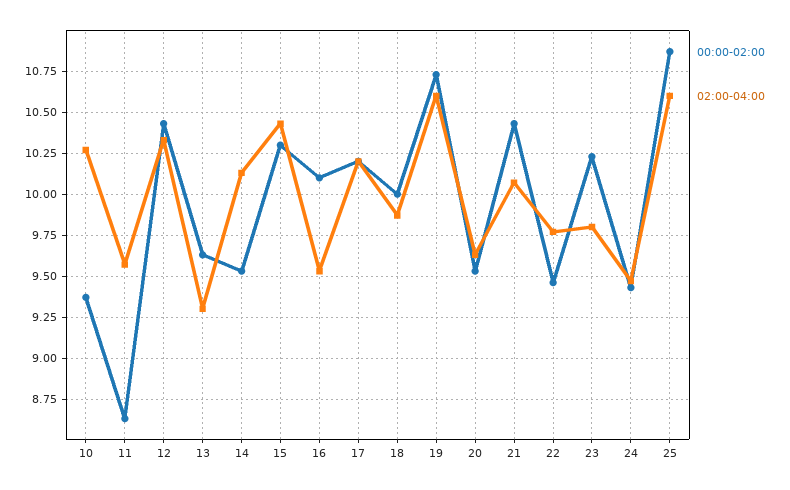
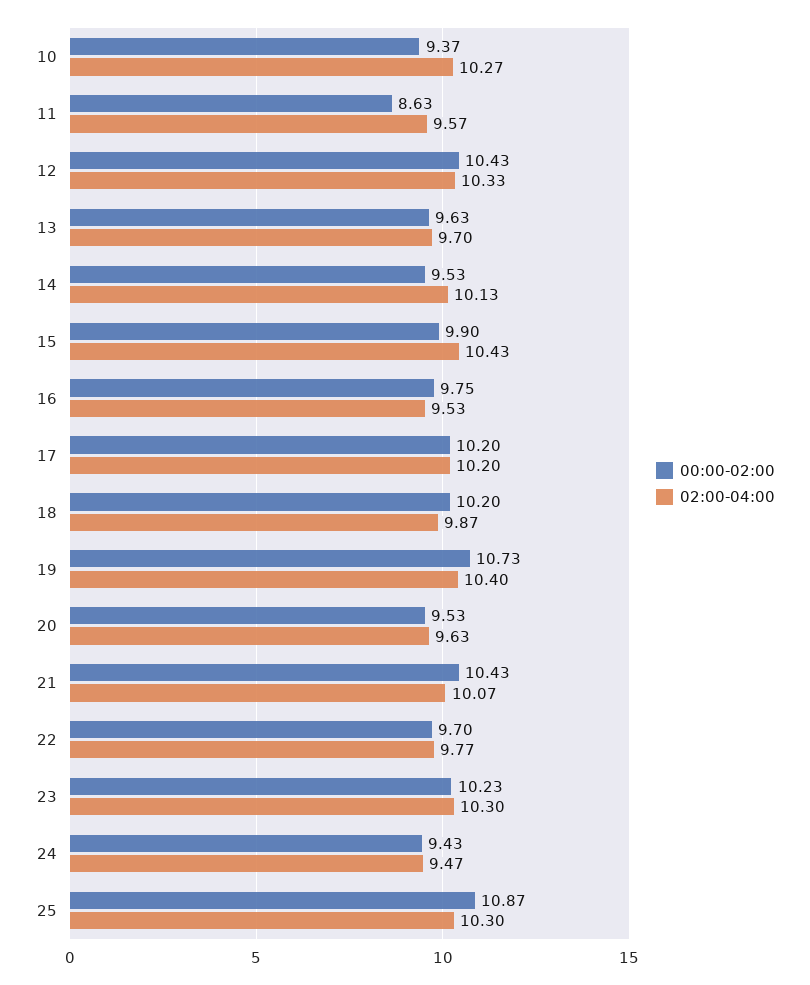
  {
    "00:00-02:00": {
      "10": 9.37,
      "11": 8.63,
      "12": 10.43,
      "13": 9.63,
      "14": 9.53,
-     "15": 10.3,
+     "15": 9.9,
-     "16": 10.1,
+     "16": 9.75,
      "17": 10.2,
-     "18": 10,
+     "18": 10.2,
      "19": 10.73,
      "20": 9.53,
      "21": 10.43,
-     "22": 9.45,
+     "22": 9.7,
      "23": 10.23,
      "24": 9.43,
      "25": 10.87
    },
    "02:00-04:00": {
      "10": 10.27,
      "11": 9.57,
      "12": 10.33,
-     "13": 9.3,
+     "13": 9.7,
      "14": 10.13,
      "15": 10.43,
      "16": 9.53,
      "17": 10.2,
      "18": 9.87,
-     "19": 10.6,
+     "19": 10.4,
      "20": 9.63,
      "21": 10.07,
      "22": 9.77,
-     "23": 9.8,
+     "23": 10.3,
      "24": 9.47,
-     "25": 10.6
+     "25": 10.3
    }
  }

